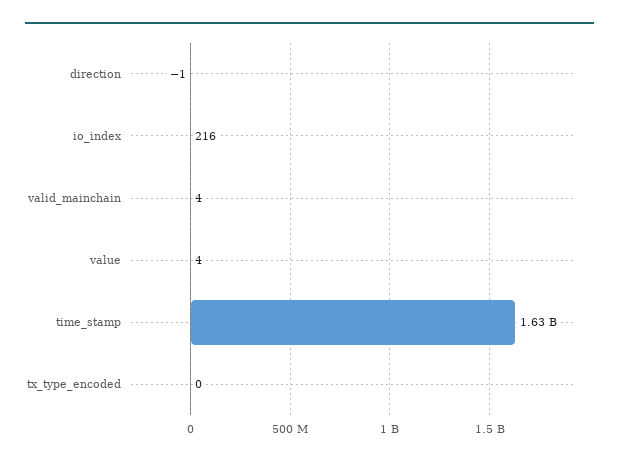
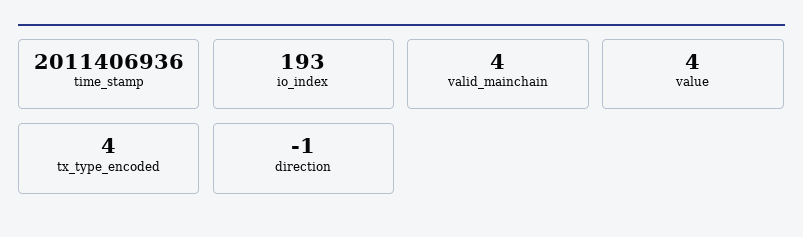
  {
    "direction": -1,
-   "io_index": 216,
+   "io_index": 193,
    "valid_mainchain": 4,
    "value": 4,
-   "time_stamp": 1630000000,
+   "time_stamp": 2011406936,
-   "tx_type_encoded": 0
+   "tx_type_encoded": 4
  }

